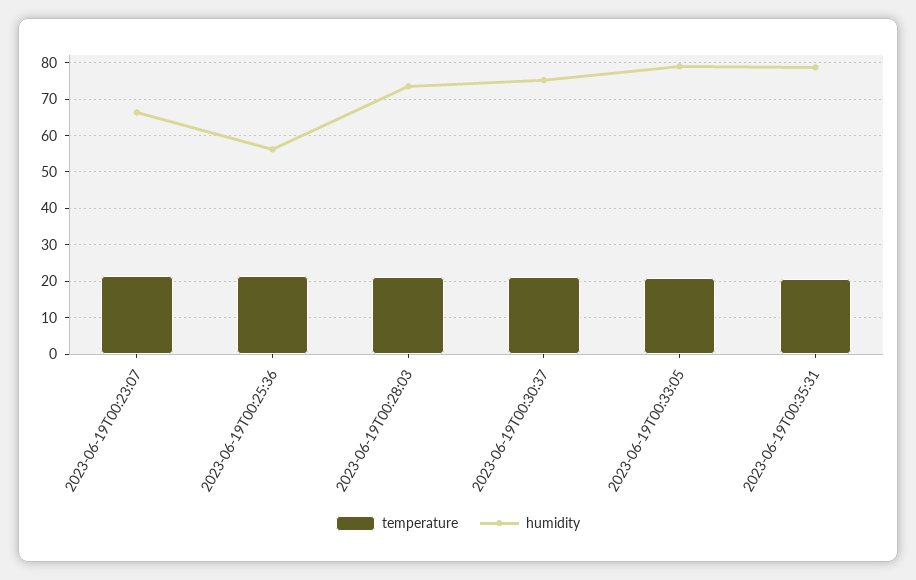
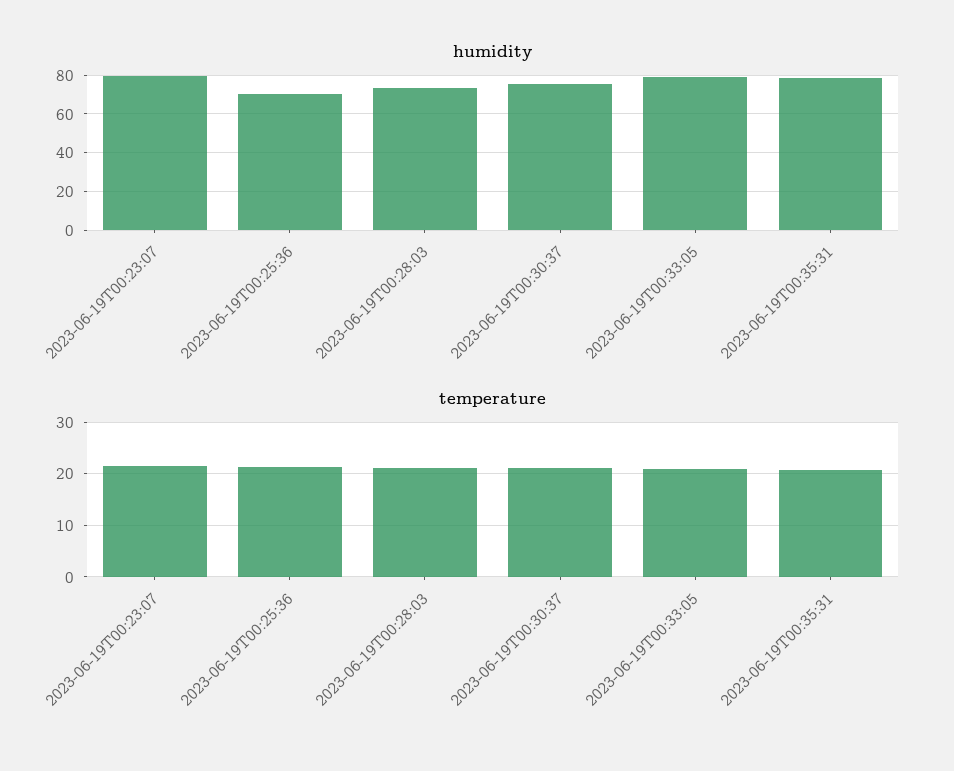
  {
    "temperature": {
      "2023-06-19T00:23:07": 22,
      "2023-06-19T00:25:36": 22,
      "2023-06-19T00:28:03": 22,
      "2023-06-19T00:30:37": 22,
      "2023-06-19T00:33:05": 20,
      "2023-06-19T00:35:31": 20
    },
    "humidity": {
-     "2023-06-19T00:23:07": 66,
+     "2023-06-19T00:23:07": 80,
-     "2023-06-19T00:25:36": 56,
+     "2023-06-19T00:25:36": 70,
      "2023-06-19T00:28:03": 74,
      "2023-06-19T00:30:37": 76,
      "2023-06-19T00:33:05": 80,
      "2023-06-19T00:35:31": 78
    }
  }

